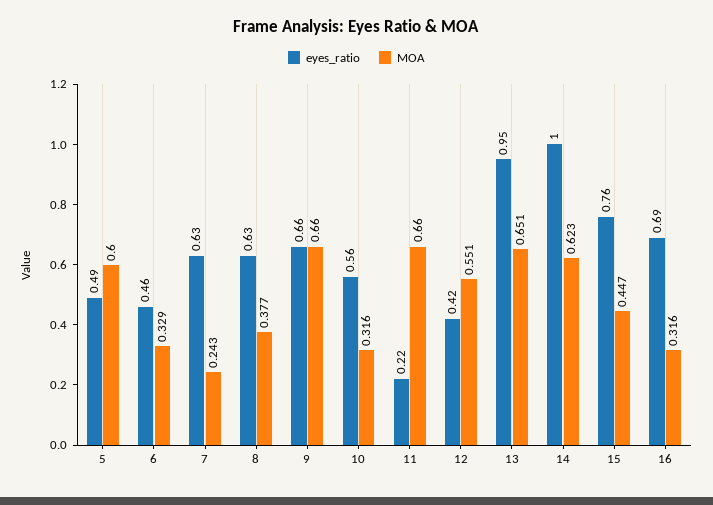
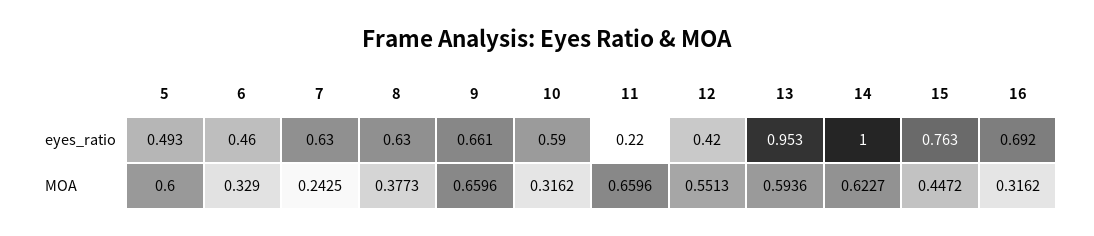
  {
    "eyes_ratio": {
      "5": 0.493,
      "6": 0.46,
      "7": 0.63,
      "8": 0.63,
      "9": 0.661,
-     "10": 0.56,
+     "10": 0.59,
      "11": 0.22,
      "12": 0.42,
      "13": 0.953,
      "14": 1,
      "15": 0.763,
      "16": 0.692
    },
    "MOA": {
      "5": 0.6,
      "6": 0.329,
      "7": 0.2425,
      "8": 0.3773,
      "9": 0.6596,
      "10": 0.3162,
      "11": 0.6596,
      "12": 0.5513,
-     "13": 0.651,
+     "13": 0.5936,
      "14": 0.6227,
      "15": 0.4472,
      "16": 0.3162
    }
  }

